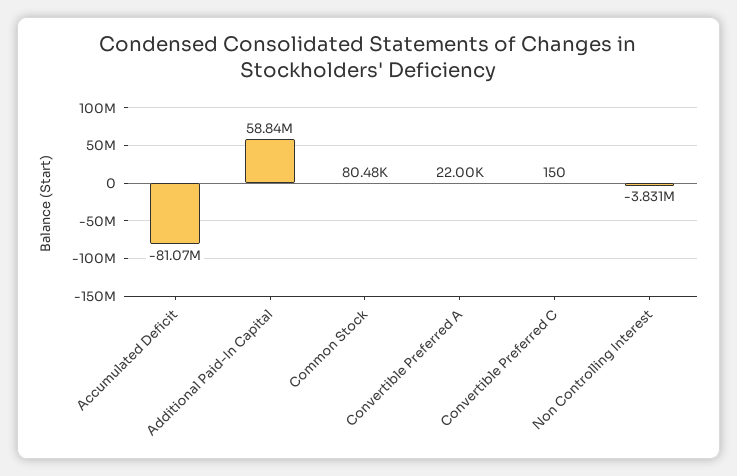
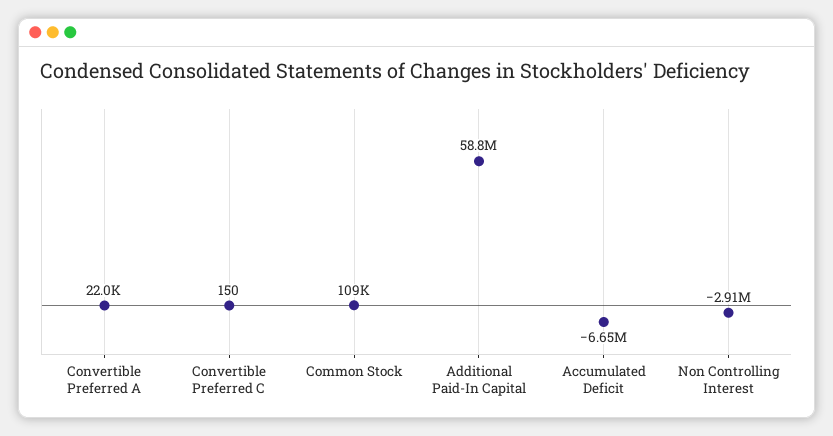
  {
-   "Accumulated Deficit": -81070000,
+   "Accumulated Deficit": -6650000,
    "Additional Paid-In Capital": 58840000,
-   "Common Stock": 80480,
+   "Common Stock": 109000,
    "Convertible Preferred A": 22000,
    "Convertible Preferred C": 150,
-   "Non Controlling Interest": -3831000
+   "Non Controlling Interest": -2910000
  }

